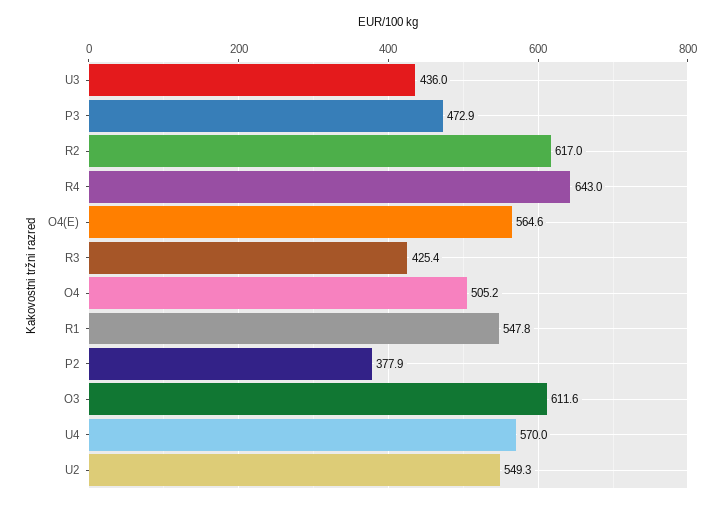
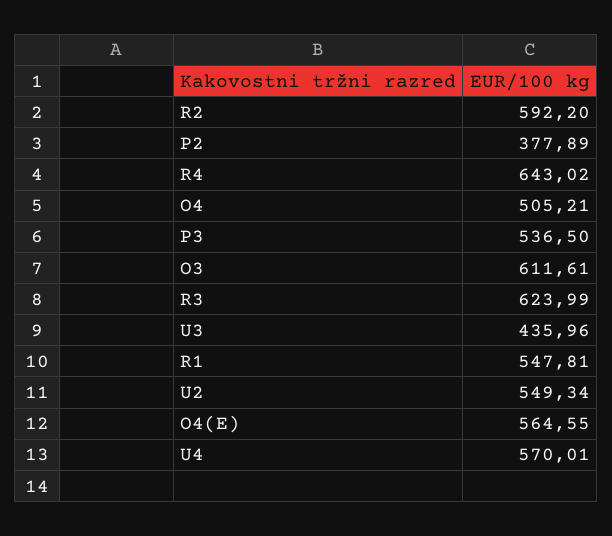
  {
    "U3": 435.96,
-   "P3": 472.9,
+   "P3": 536.5,
-   "R2": 617,
+   "R2": 592.2,
    "R4": 643.02,
    "O4(E)": 564.55,
-   "R3": 425.4,
+   "R3": 623.99,
    "O4": 505.21,
    "R1": 547.81,
    "P2": 377.89,
    "O3": 611.61,
    "U4": 570.01,
    "U2": 549.34
  }

